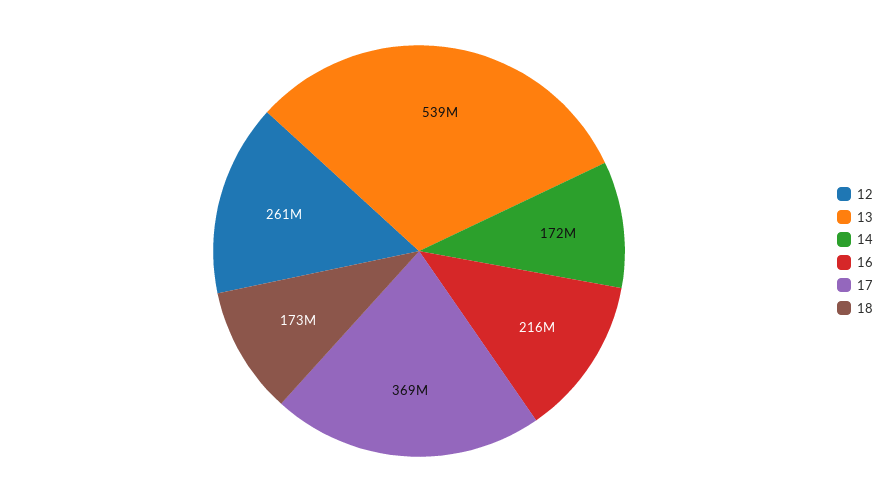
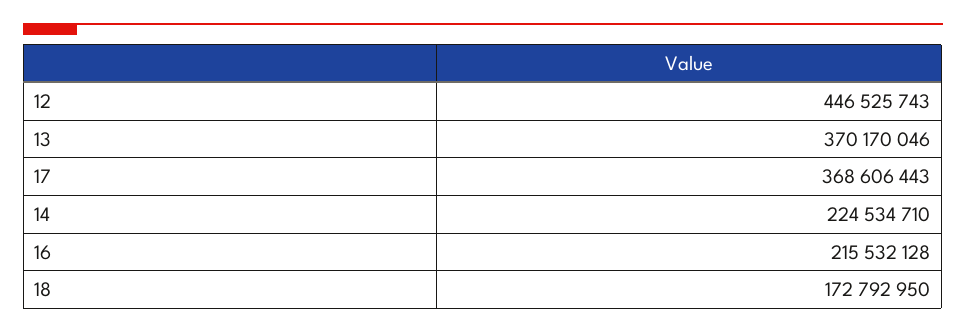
  {
-   "12": 261000000,
+   "12": 446525743,
-   "13": 539000000,
+   "13": 370170046,
-   "14": 172000000,
+   "14": 224534710,
    "16": 215532128,
    "17": 368606443,
    "18": 172792950
  }

